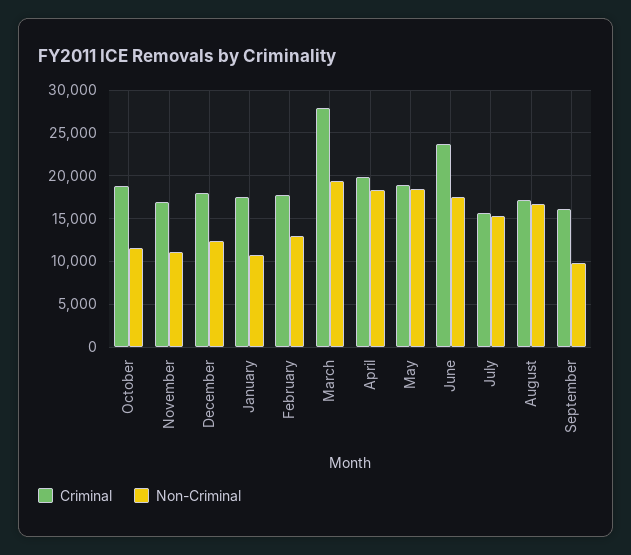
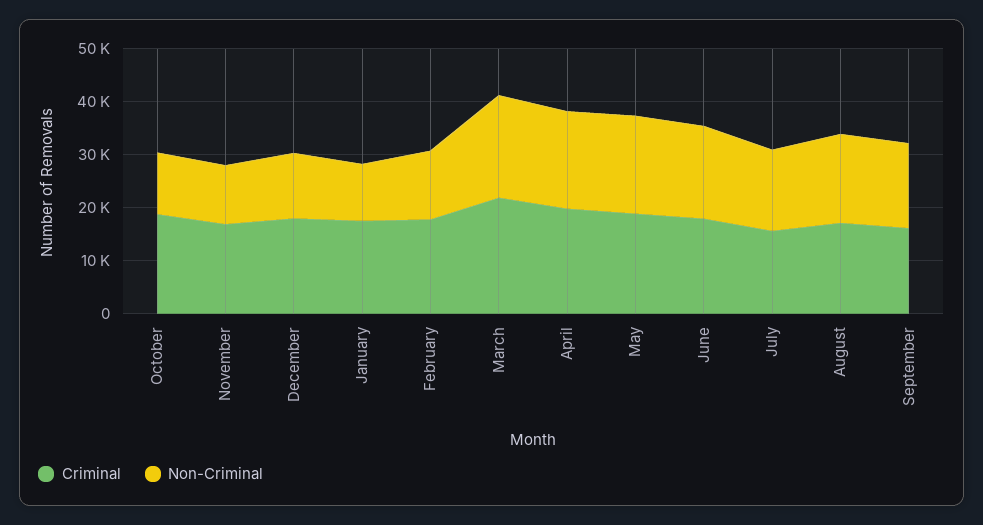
  {
    "Criminal": {
      "October": 19000,
      "November": 17000,
      "December": 18000,
      "January": 18000,
      "February": 18000,
-     "March": 28000,
+     "March": 22000,
      "April": 20000,
      "May": 19000,
-     "June": 24000,
+     "June": 18000,
      "July": 16000,
      "August": 17000,
      "September": 16000
    },
    "Non-Criminal": {
      "October": 12000,
      "November": 11000,
      "December": 12000,
      "January": 11000,
      "February": 13000,
      "March": 19000,
      "April": 18000,
      "May": 18000,
      "June": 17000,
      "July": 15000,
      "August": 17000,
-     "September": 10000
+     "September": 16000
    }
  }

